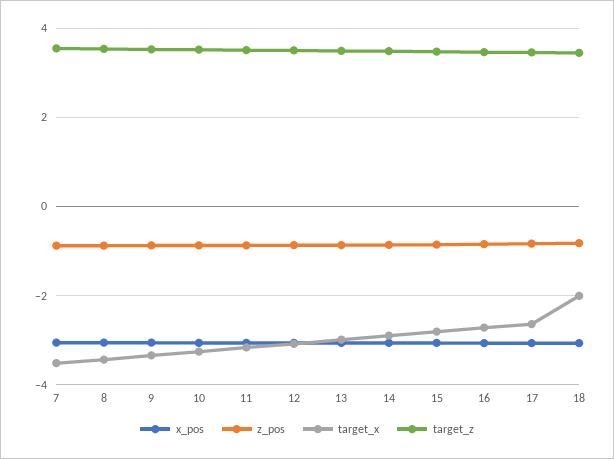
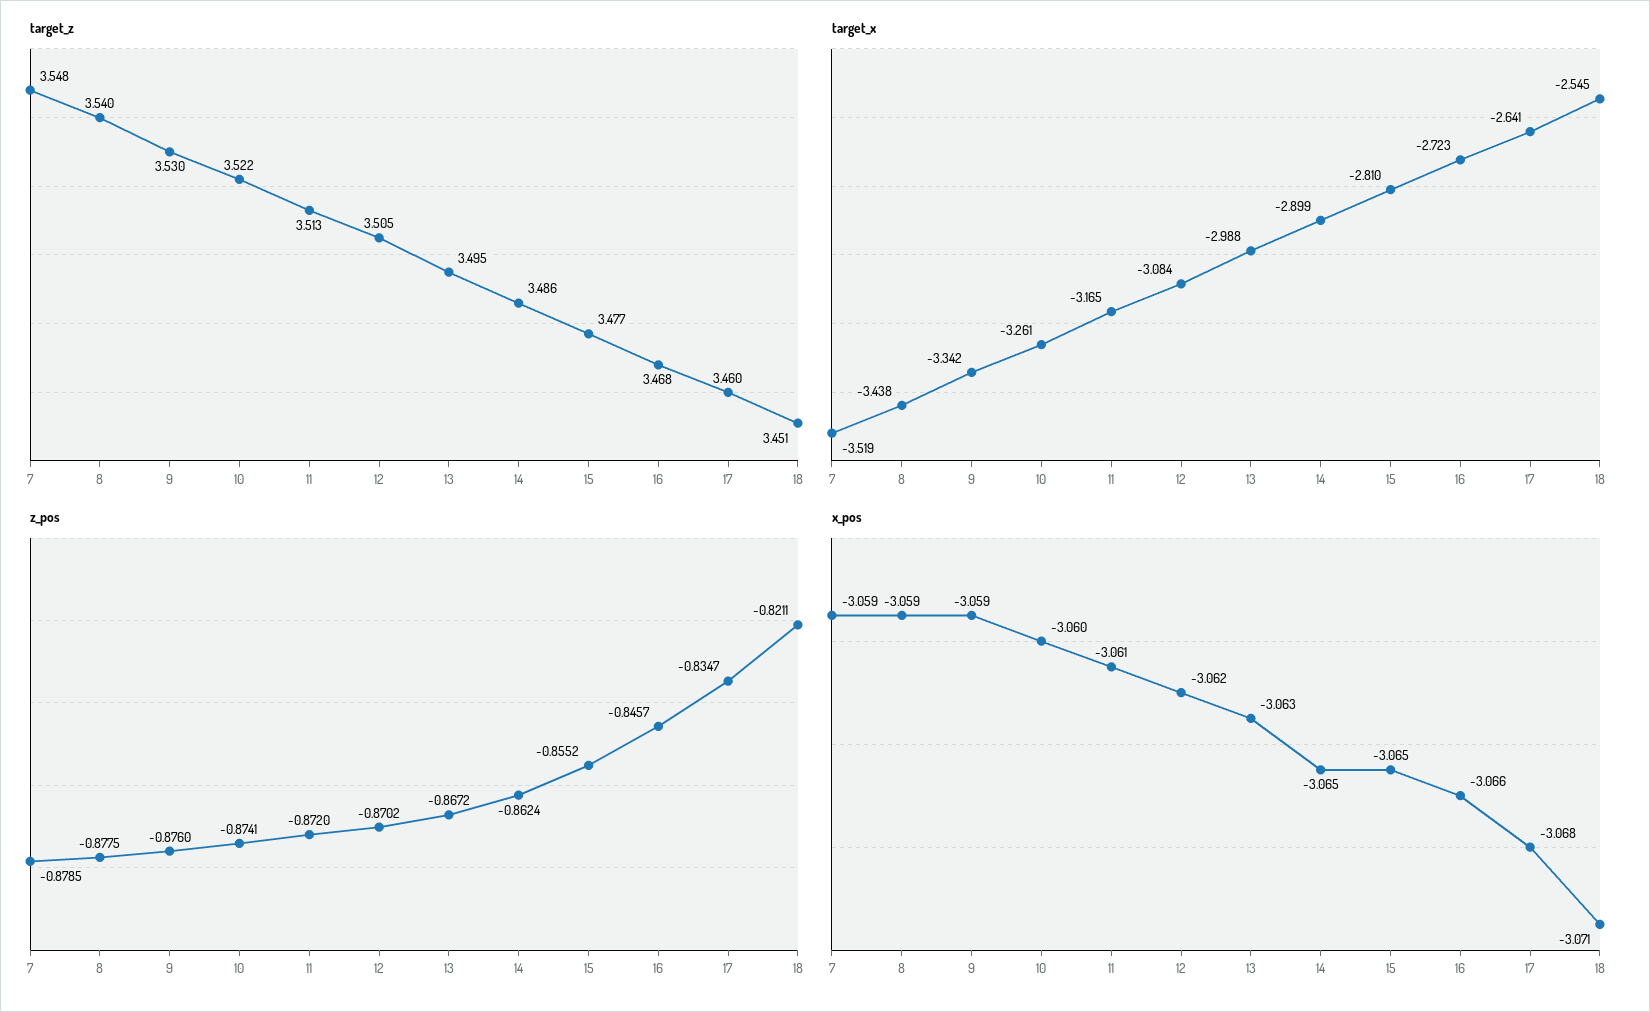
  {
    "x_pos": {
      "7": -3.059,
      "8": -3.059,
      "9": -3.059,
      "10": -3.06,
      "11": -3.061,
      "12": -3.062,
      "13": -3.063,
      "14": -3.065,
      "15": -3.065,
      "16": -3.066,
      "17": -3.068,
      "18": -3.071
    },
    "z_pos": {
      "7": -0.8785,
      "8": -0.8775,
      "9": -0.876,
      "10": -0.8741,
      "11": -0.872,
      "12": -0.8702,
      "13": -0.8672,
      "14": -0.8624,
      "15": -0.8552,
      "16": -0.8457,
      "17": -0.8347,
      "18": -0.8211
    },
    "target_x": {
      "7": -3.519,
      "8": -3.438,
      "9": -3.342,
      "10": -3.261,
      "11": -3.165,
      "12": -3.084,
      "13": -2.988,
      "14": -2.899,
      "15": -2.81,
      "16": -2.723,
      "17": -2.641,
-     "18": -2
+     "18": -2.545
    },
    "target_z": {
      "7": 3.548,
      "8": 3.54,
      "9": 3.53,
      "10": 3.522,
      "11": 3.513,
      "12": 3.505,
      "13": 3.495,
      "14": 3.486,
      "15": 3.477,
      "16": 3.468,
      "17": 3.46,
      "18": 3.451
    }
  }

